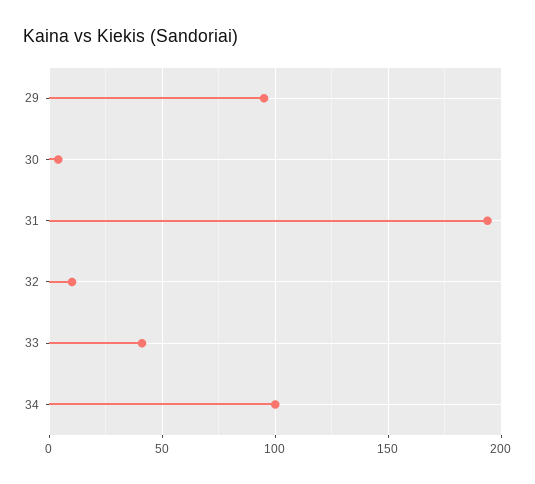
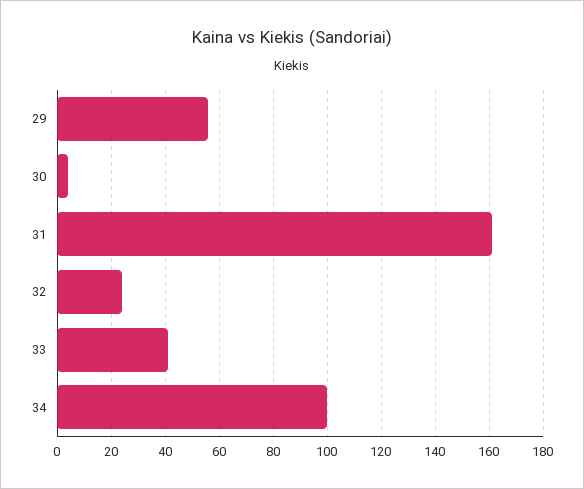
  {
-   "29": 95,
+   "29": 55,
    "30": 5,
-   "31": 195,
+   "31": 160,
-   "32": 10,
+   "32": 25,
    "33": 40,
    "34": 100
  }

